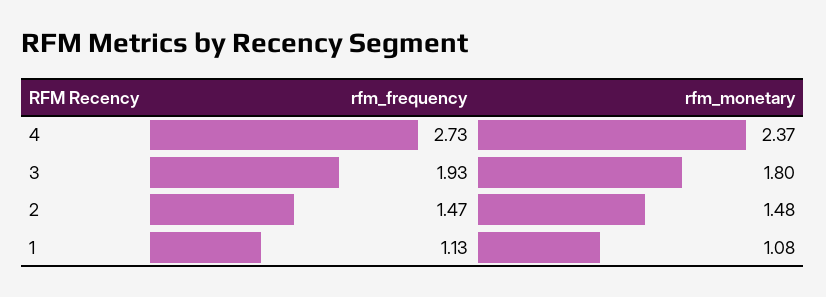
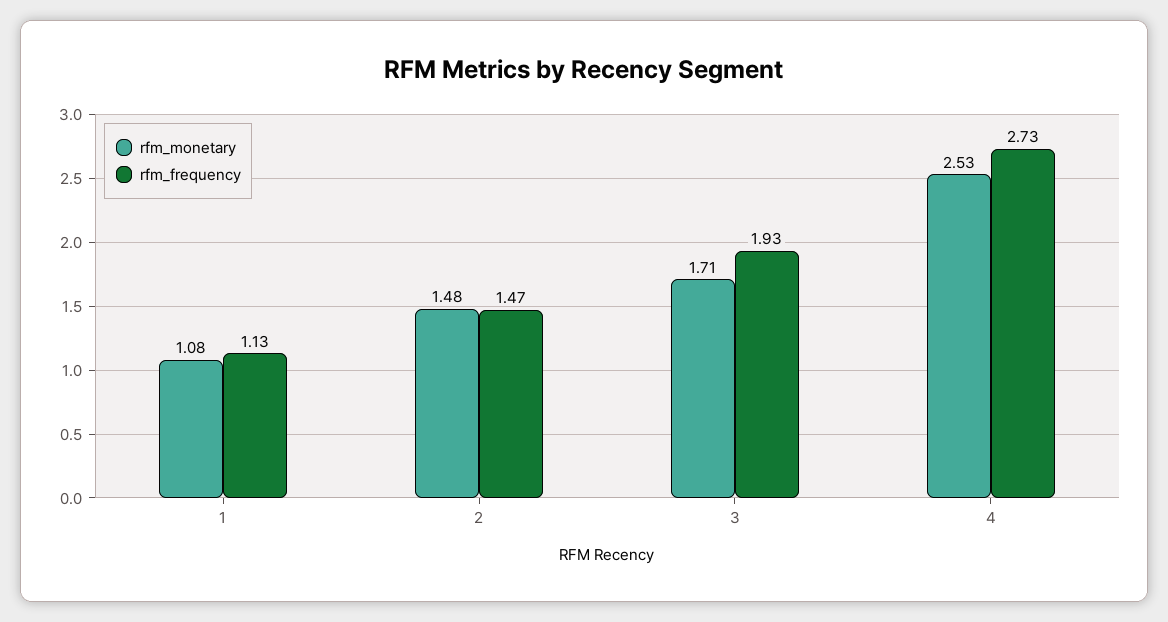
  {
    "rfm_frequency": {
      "4": 2.73,
      "3": 1.93,
      "2": 1.47,
      "1": 1.13
    },
    "rfm_monetary": {
-     "4": 2.37,
+     "4": 2.53,
-     "3": 1.8,
+     "3": 1.71,
      "2": 1.48,
      "1": 1.08
    }
  }

